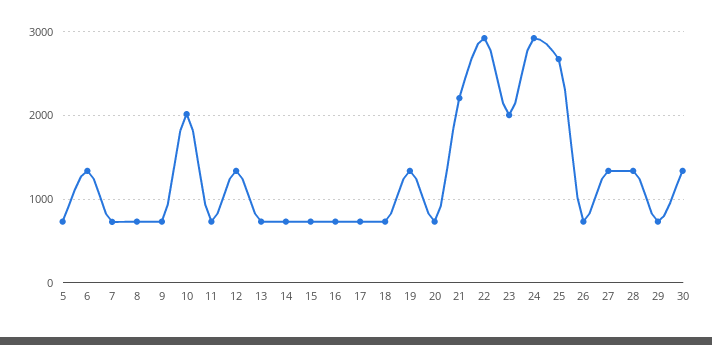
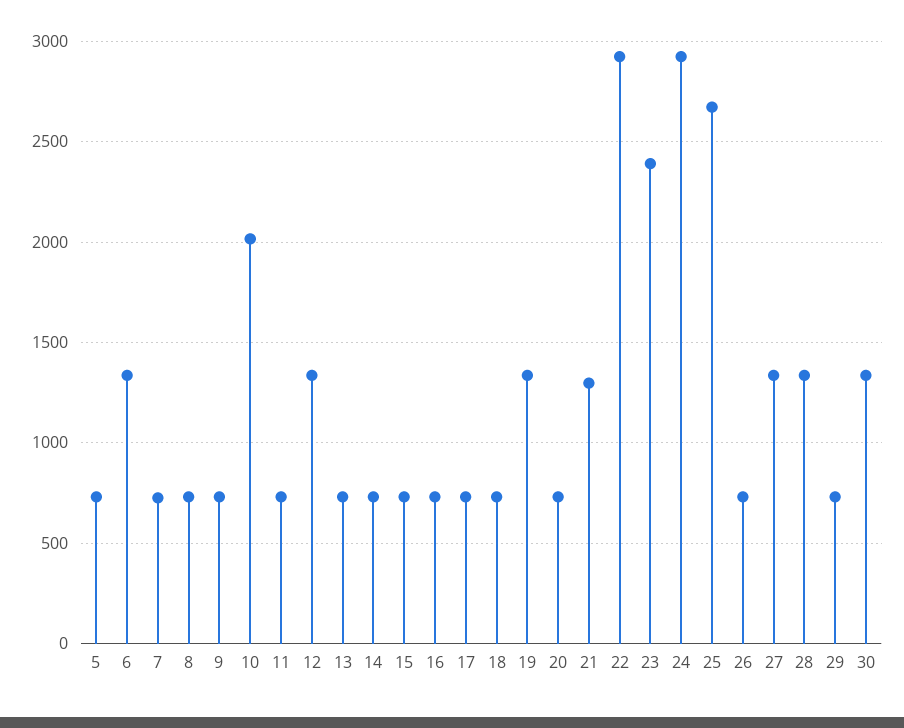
  {
    "5": 750,
    "6": 1350,
    "7": 750,
    "8": 750,
    "9": 750,
    "10": 2000,
    "11": 750,
    "12": 1350,
    "13": 750,
    "14": 750,
    "15": 750,
    "16": 750,
    "17": 750,
    "18": 750,
    "19": 1350,
    "20": 750,
-   "21": 2200,
+   "21": 1300,
    "22": 2900,
-   "23": 2000,
+   "23": 2400,
    "24": 2900,
    "25": 2650,
    "26": 750,
    "27": 1350,
    "28": 1350,
    "29": 750,
    "30": 1350
  }

